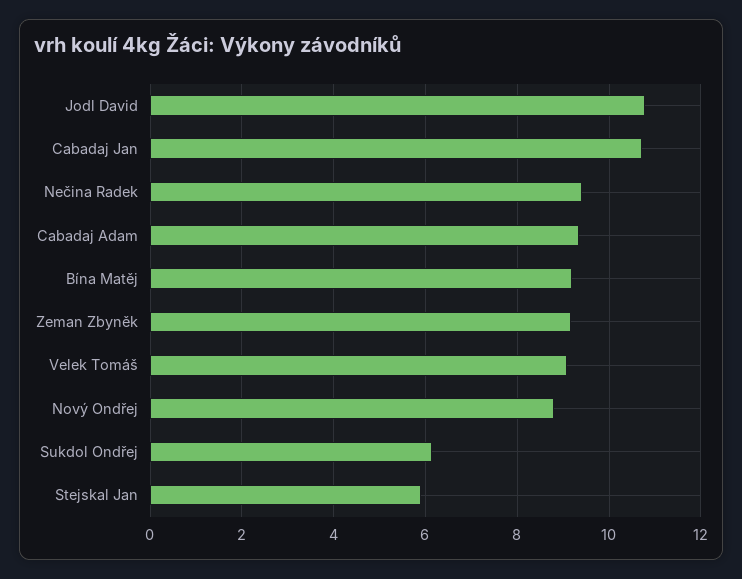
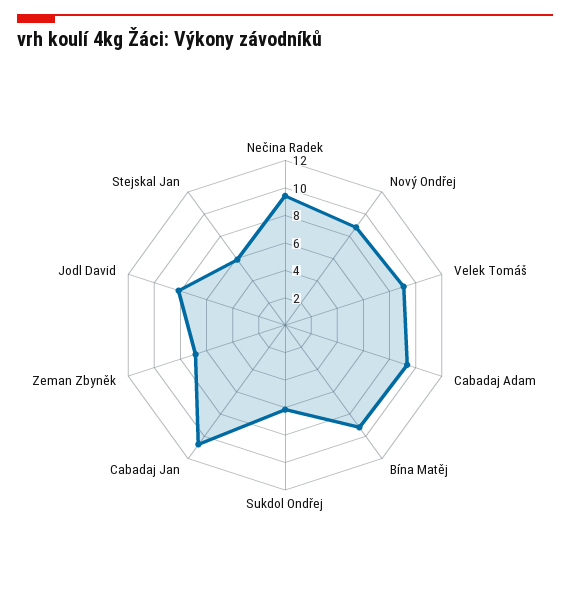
  {
-   "Jodl David": 10.8,
+   "Jodl David": 8,
    "Cabadaj Jan": 10.8,
    "Nečina Radek": 9.4,
    "Cabadaj Adam": 9.4,
    "Bína Matěj": 9.2,
-   "Zeman Zbyněk": 9.2,
+   "Zeman Zbyněk": 7,
    "Velek Tomáš": 9,
    "Nový Ondřej": 8.8,
    "Sukdol Ondřej": 6.2,
    "Stejskal Jan": 6
  }

